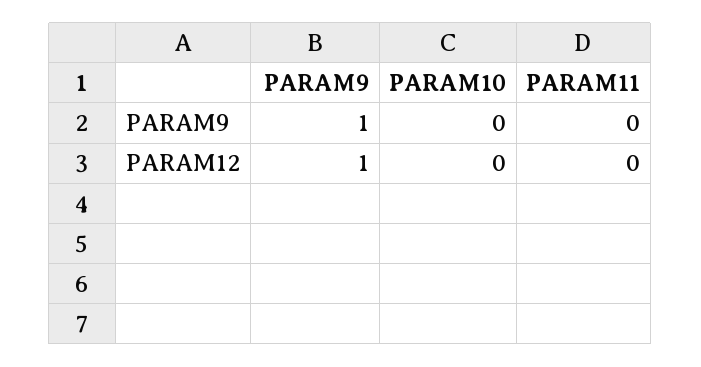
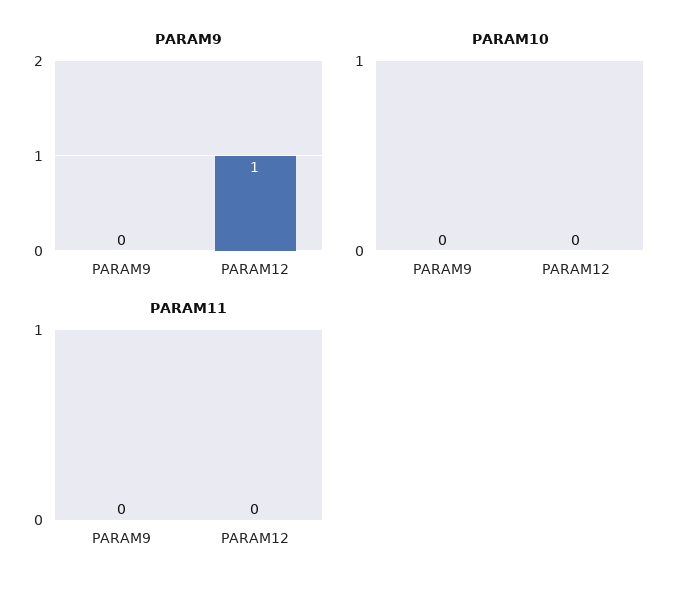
  {
    "PARAM9": {
-     "PARAM9": 1,
+     "PARAM9": 0,
      "PARAM12": 1
    },
    "PARAM10": {
      "PARAM9": 0,
      "PARAM12": 0
    },
    "PARAM11": {
      "PARAM9": 0,
      "PARAM12": 0
    }
  }

